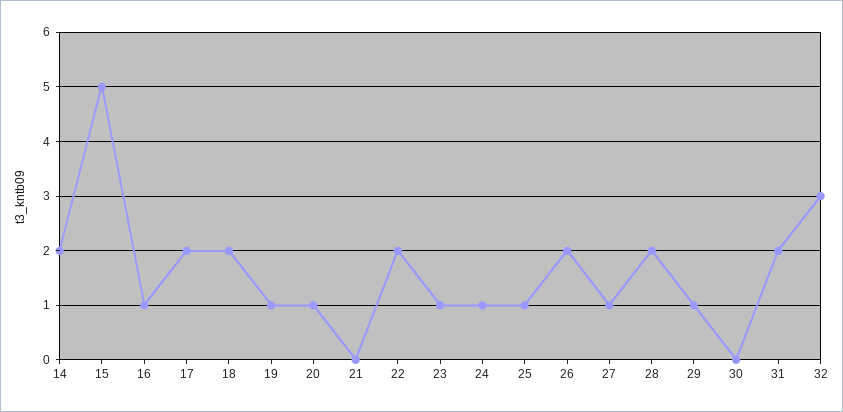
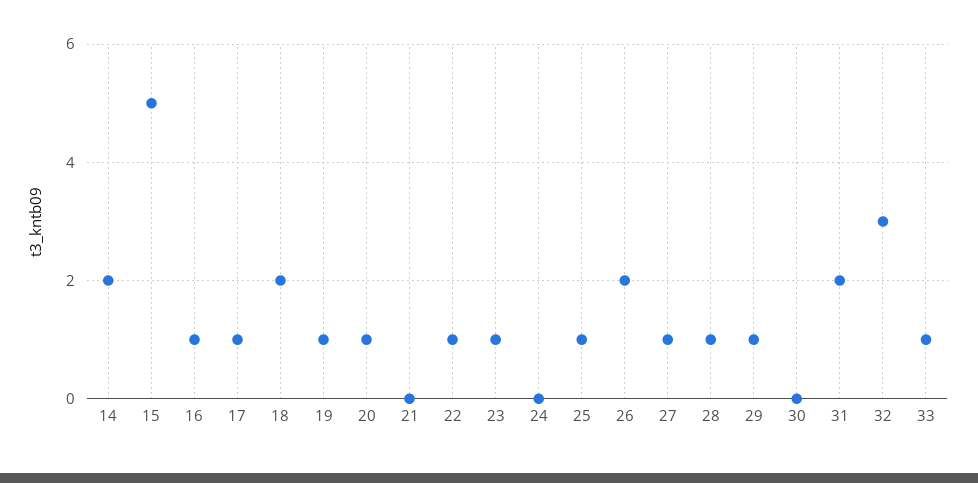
  {
    "14": 2,
    "15": 5,
    "16": 1,
-   "17": 2,
+   "17": 1,
    "18": 2,
    "19": 1,
    "20": 1,
    "21": 0,
-   "22": 2,
+   "22": 1,
    "23": 1,
-   "24": 1,
+   "24": 0,
    "25": 1,
    "26": 2,
    "27": 1,
-   "28": 2,
+   "28": 1,
    "29": 1,
    "30": 0,
    "31": 2,
-   "32": 3
+   "32": 3,
+   "33": 1
  }

